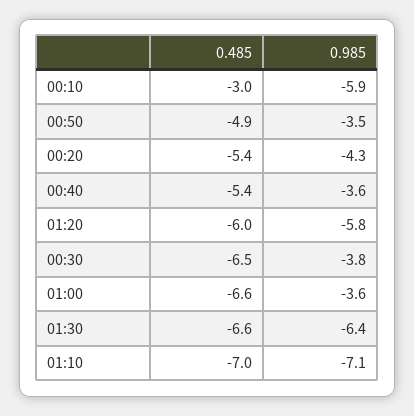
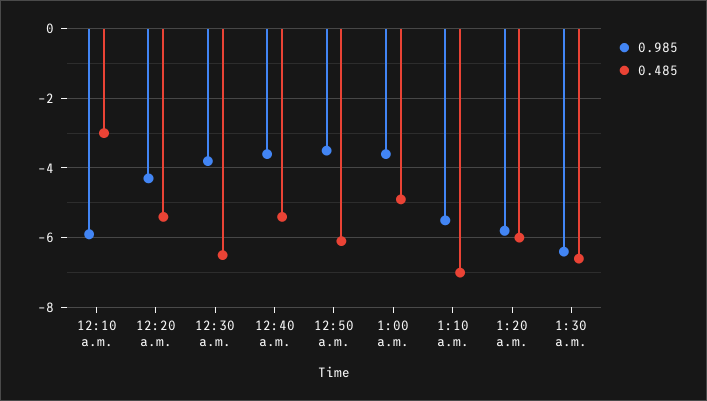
  {
    "0.485": {
      "00:10": -3,
-     "00:50": -4.9,
+     "00:50": -6,
      "00:20": -5.4,
      "00:40": -5.4,
      "01:20": -6,
      "00:30": -6.5,
-     "01:00": -6.6,
+     "01:00": -5,
      "01:30": -6.6,
      "01:10": -7
    },
    "0.985": {
      "00:10": -5.9,
      "00:50": -3.5,
      "00:20": -4.3,
      "00:40": -3.6,
      "01:20": -5.8,
      "00:30": -3.8,
      "01:00": -3.6,
      "01:30": -6.4,
-     "01:10": -7.1
+     "01:10": -5.5
    }
  }

